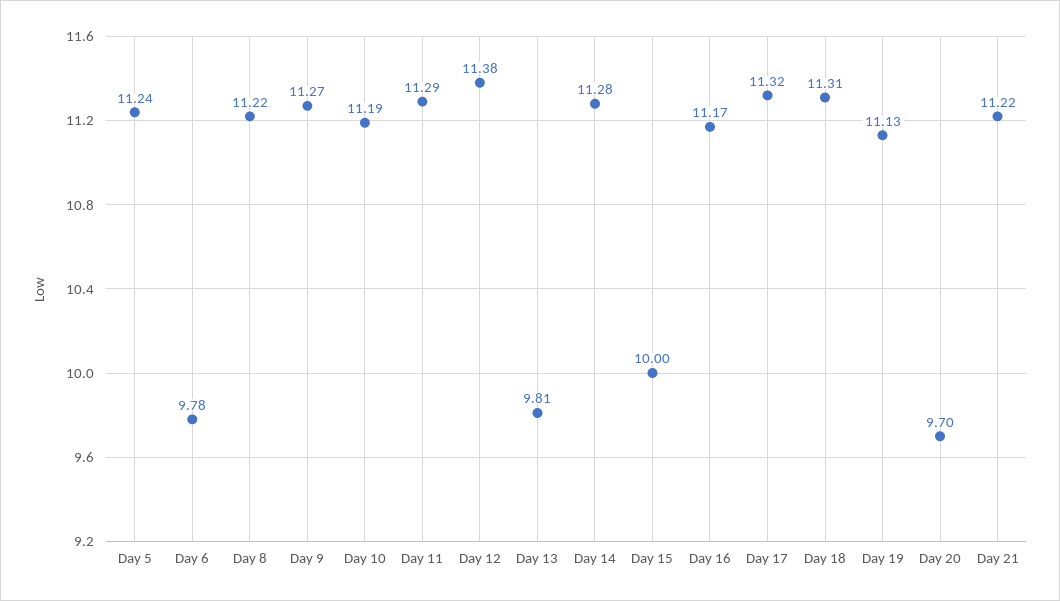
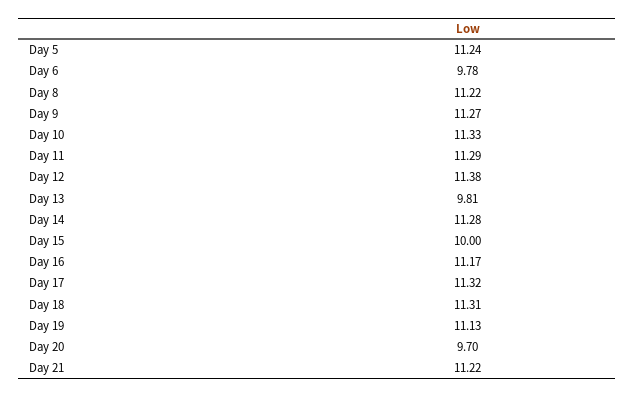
  {
    "Day 5": 11.24,
    "Day 6": 9.78,
    "Day 8": 11.22,
    "Day 9": 11.27,
-   "Day 10": 11.19,
+   "Day 10": 11.33,
    "Day 11": 11.29,
    "Day 12": 11.38,
    "Day 13": 9.81,
    "Day 14": 11.28,
    "Day 15": 10,
    "Day 16": 11.17,
    "Day 17": 11.32,
    "Day 18": 11.31,
    "Day 19": 11.13,
    "Day 20": 9.7,
    "Day 21": 11.22
  }

